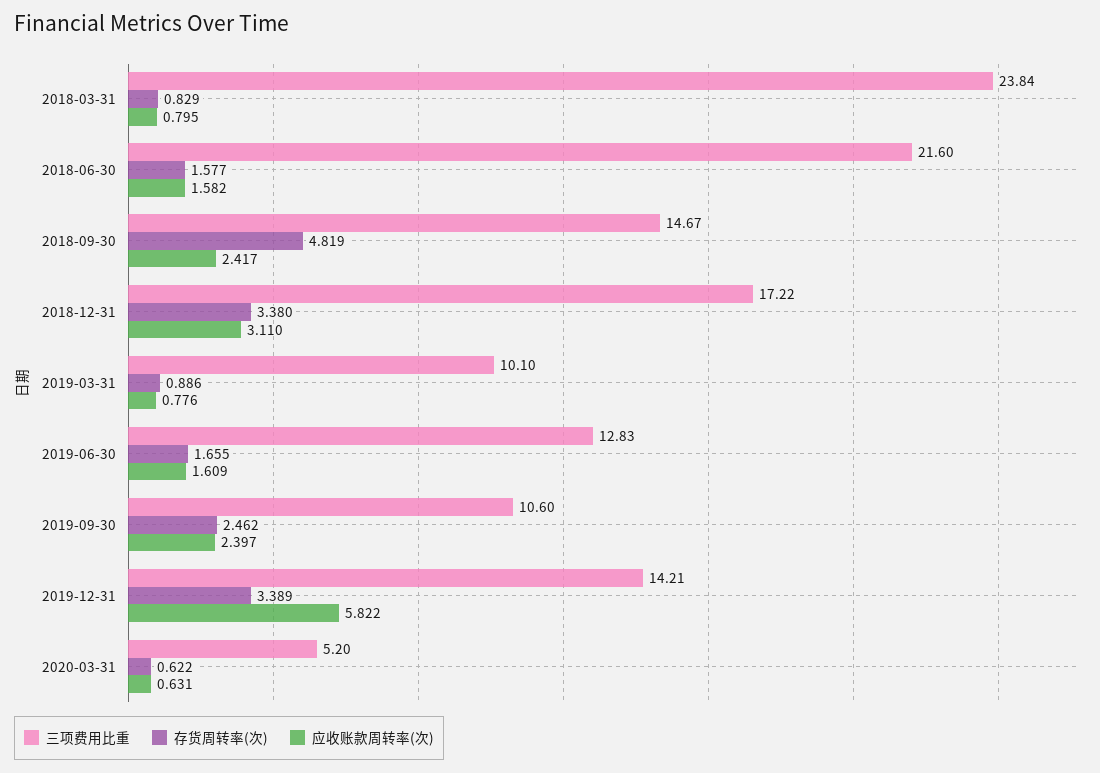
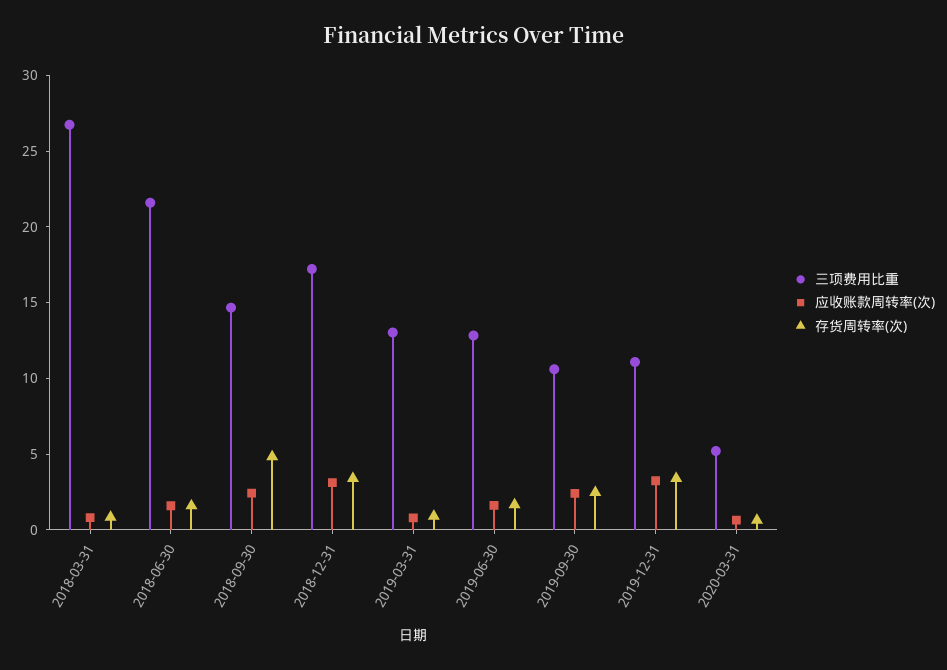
  {
    "三项费用比重": {
-     "2018-03-31": 23.84,
+     "2018-03-31": 27,
      "2018-06-30": 21.6,
      "2018-09-30": 14.67,
      "2018-12-31": 17.22,
-     "2019-03-31": 10.1,
+     "2019-03-31": 13,
      "2019-06-30": 12.83,
      "2019-09-30": 10.6,
-     "2019-12-31": 14.21,
+     "2019-12-31": 11,
      "2020-03-31": 5.2
    },
    "存货周转率(次)": {
      "2018-03-31": 0.829,
      "2018-06-30": 1.577,
      "2018-09-30": 4.819,
      "2018-12-31": 3.38,
      "2019-03-31": 0.886,
      "2019-06-30": 1.655,
      "2019-09-30": 2.462,
      "2019-12-31": 3.389,
      "2020-03-31": 0.622
    },
    "应收账款周转率(次)": {
      "2018-03-31": 0.795,
      "2018-06-30": 1.582,
      "2018-09-30": 2.417,
      "2018-12-31": 3.11,
      "2019-03-31": 0.776,
      "2019-06-30": 1.609,
      "2019-09-30": 2.397,
-     "2019-12-31": 5.822,
+     "2019-12-31": 3,
      "2020-03-31": 0.631
    }
  }

